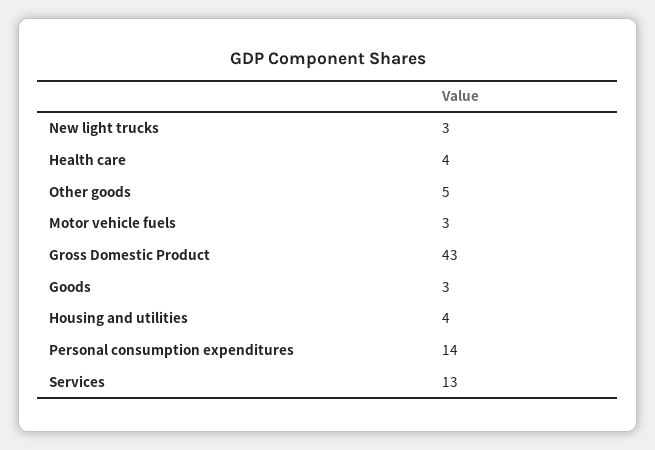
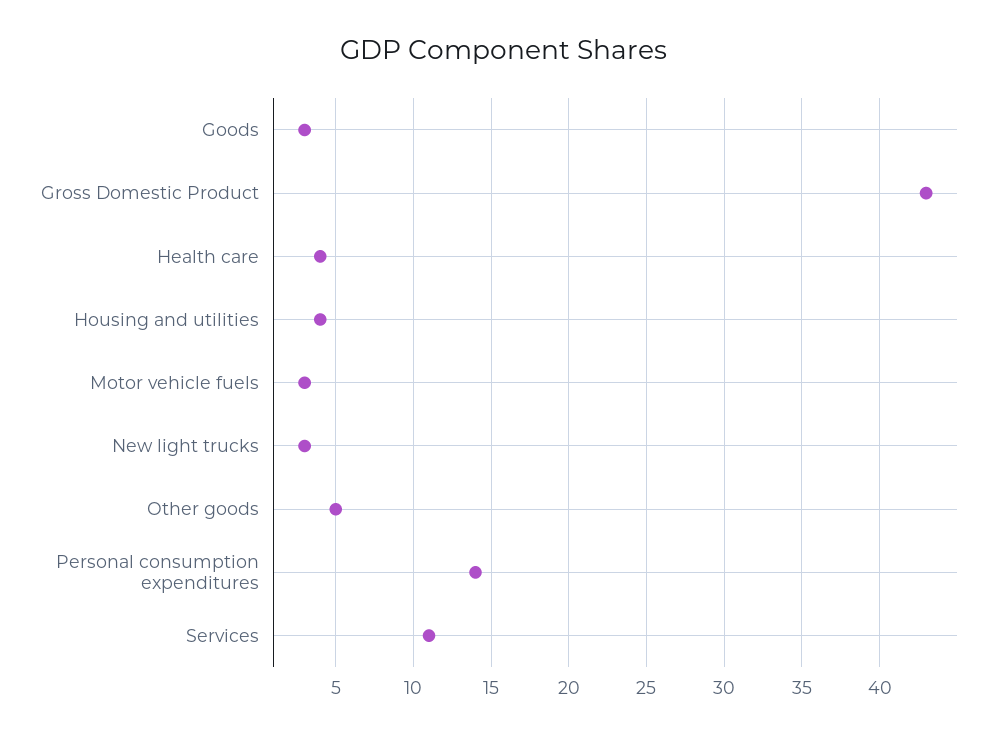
  {
    "New light trucks": 3,
    "Health care": 4,
    "Other goods": 5,
    "Motor vehicle fuels": 3,
    "Gross Domestic Product": 43,
    "Goods": 3,
    "Housing and utilities": 4,
    "Personal consumption expenditures": 14,
-   "Services": 13
+   "Services": 11
  }

